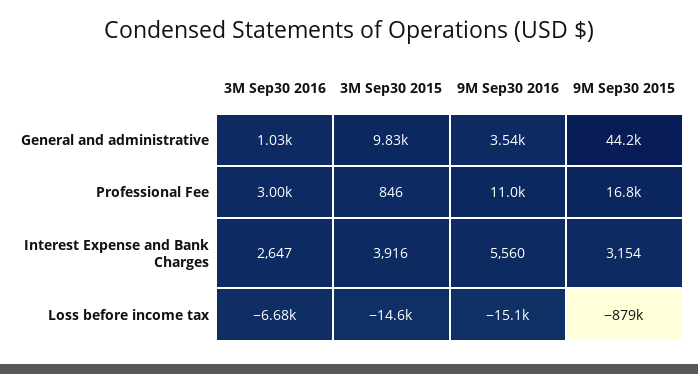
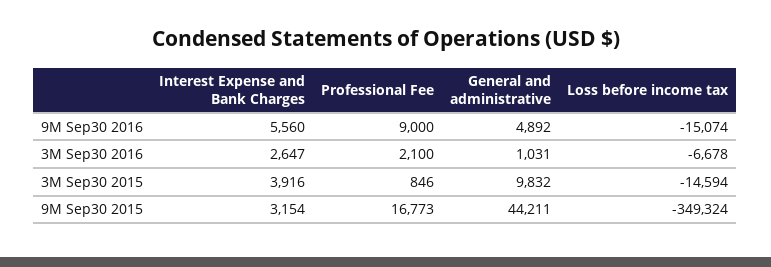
  {
    "3M Sep30 2016": {
      "General and administrative": 1031,
-     "Professional Fee": 3000,
+     "Professional Fee": 2100,
      "Interest Expense and Bank Charges": 2647,
      "Loss before income tax": -6678
    },
    "3M Sep30 2015": {
      "General and administrative": 9832,
      "Professional Fee": 846,
      "Interest Expense and Bank Charges": 3916,
      "Loss before income tax": -14594
    },
    "9M Sep30 2016": {
-     "General and administrative": 3540,
+     "General and administrative": 4892,
-     "Professional Fee": 11000,
+     "Professional Fee": 9000,
      "Interest Expense and Bank Charges": 5560,
      "Loss before income tax": -15074
    },
    "9M Sep30 2015": {
      "General and administrative": 44211,
      "Professional Fee": 16773,
      "Interest Expense and Bank Charges": 3154,
-     "Loss before income tax": -879000
+     "Loss before income tax": -349324
    }
  }

